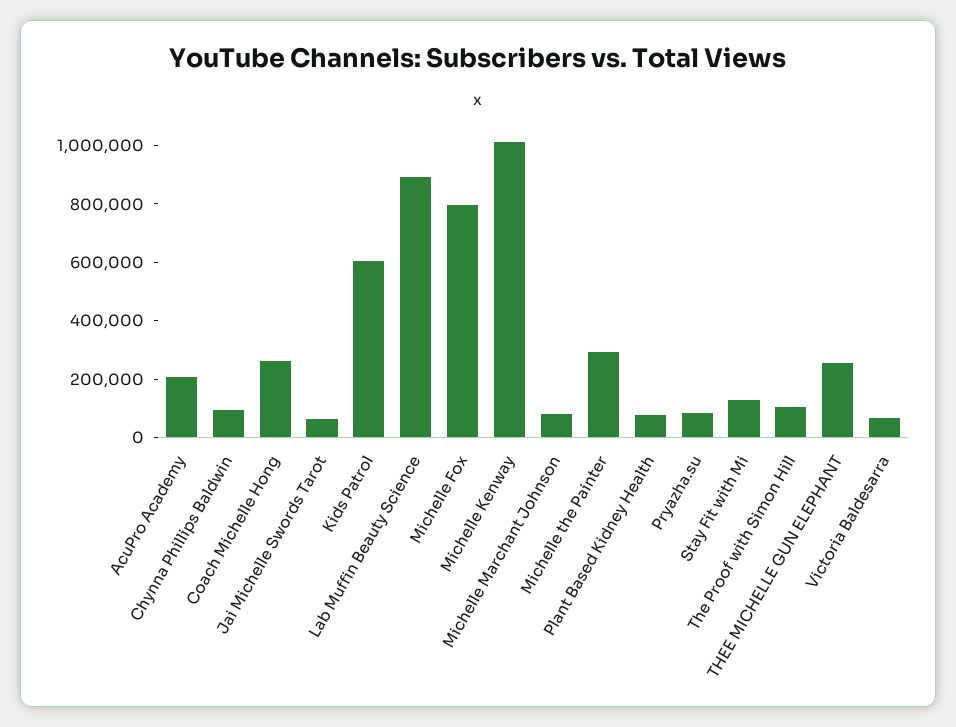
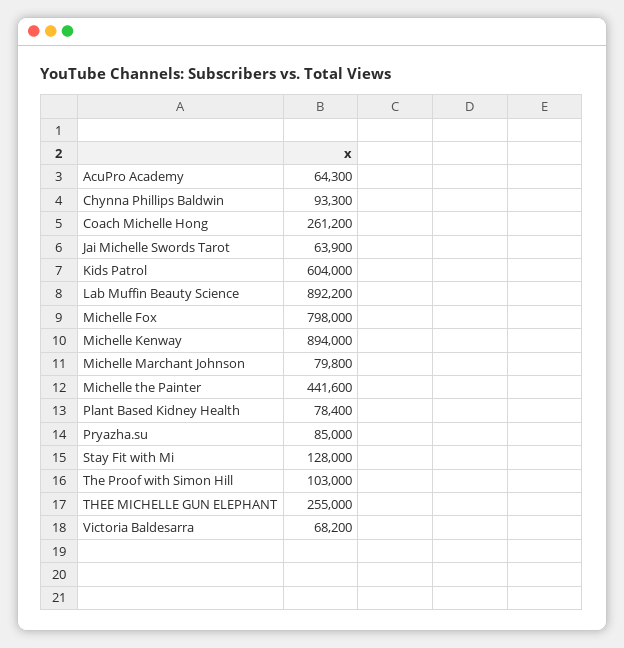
  {
-   "AcuPro Academy": 200000,
+   "AcuPro Academy": 64300,
    "Chynna Phillips Baldwin": 93300,
    "Coach Michelle Hong": 261200,
    "Jai Michelle Swords Tarot": 63900,
    "Kids Patrol": 604000,
    "Lab Muffin Beauty Science": 892200,
    "Michelle Fox": 798000,
-   "Michelle Kenway": 1000000,
+   "Michelle Kenway": 894000,
    "Michelle Marchant Johnson": 79800,
-   "Michelle the Painter": 300000,
+   "Michelle the Painter": 441600,
    "Plant Based Kidney Health": 78400,
    "Pryazha.su": 85000,
    "Stay Fit with Mi": 128000,
    "The Proof with Simon Hill": 103000,
    "THEE MICHELLE GUN ELEPHANT": 255000,
    "Victoria Baldesarra": 68200
  }

